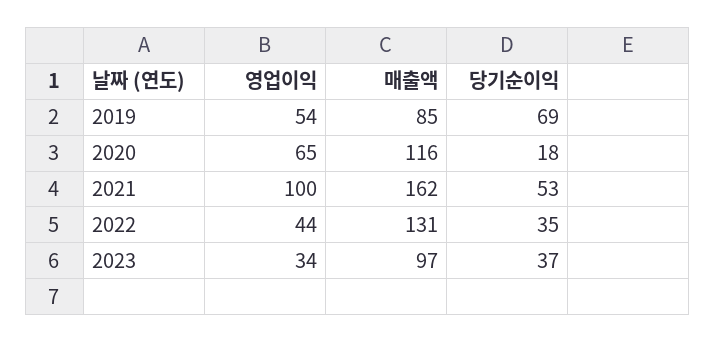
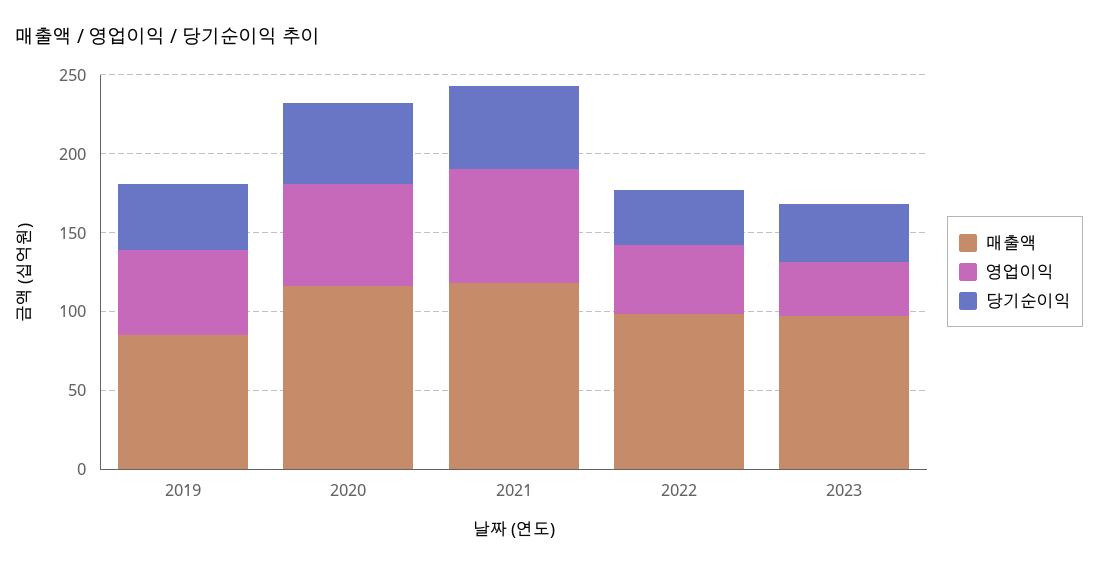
  {
    "영업이익": {
      "2019": 54,
      "2020": 65,
-     "2021": 100,
+     "2021": 70,
      "2022": 44,
      "2023": 34
    },
    "매출액": {
      "2019": 85,
      "2020": 116,
-     "2021": 162,
+     "2021": 120,
-     "2022": 131,
+     "2022": 100,
      "2023": 97
    },
    "당기순이익": {
-     "2019": 69,
+     "2019": 40,
-     "2020": 18,
+     "2020": 50,
      "2021": 53,
      "2022": 35,
      "2023": 37
    }
  }

